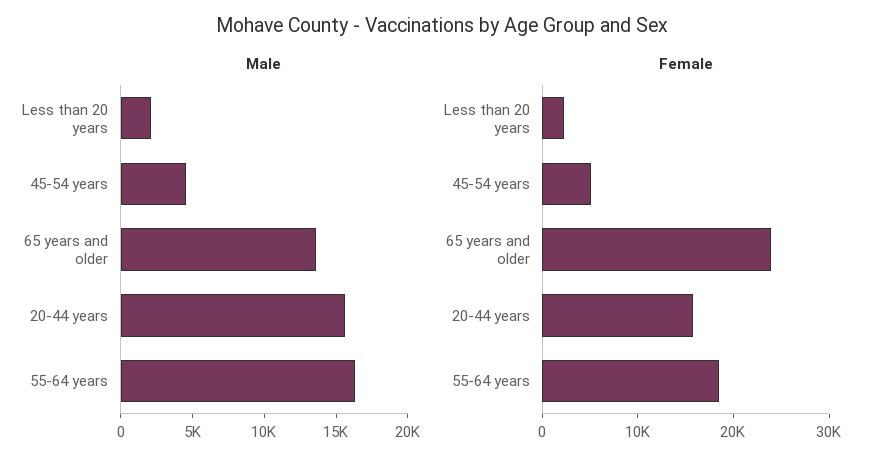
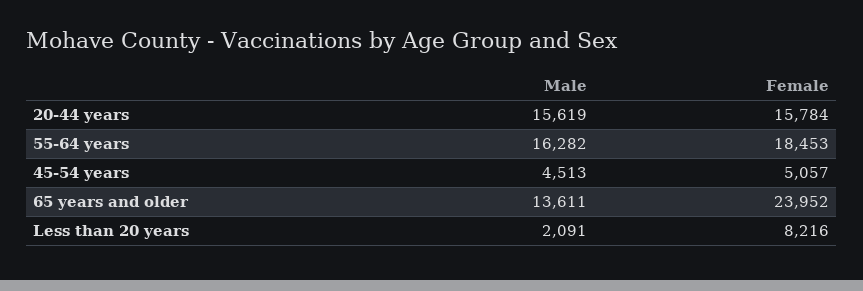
  {
    "Male": {
      "Less than 20 years": 2091,
      "45-54 years": 4513,
      "65 years and older": 13611,
      "20-44 years": 15619,
      "55-64 years": 16282
    },
    "Female": {
-     "Less than 20 years": 2000,
+     "Less than 20 years": 8216,
      "45-54 years": 5057,
      "65 years and older": 23952,
      "20-44 years": 15784,
      "55-64 years": 18453
    }
  }

